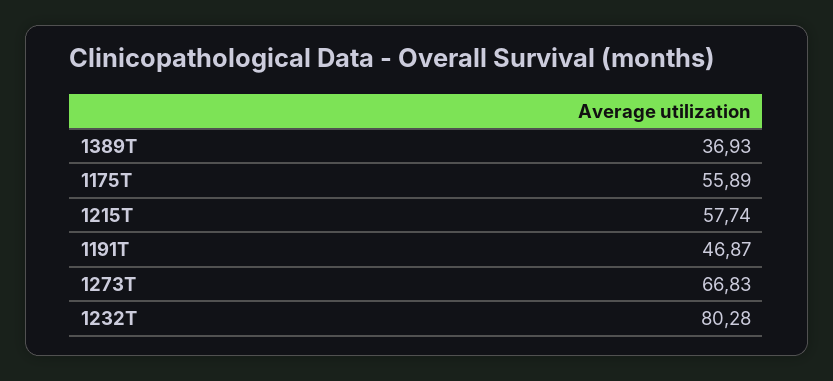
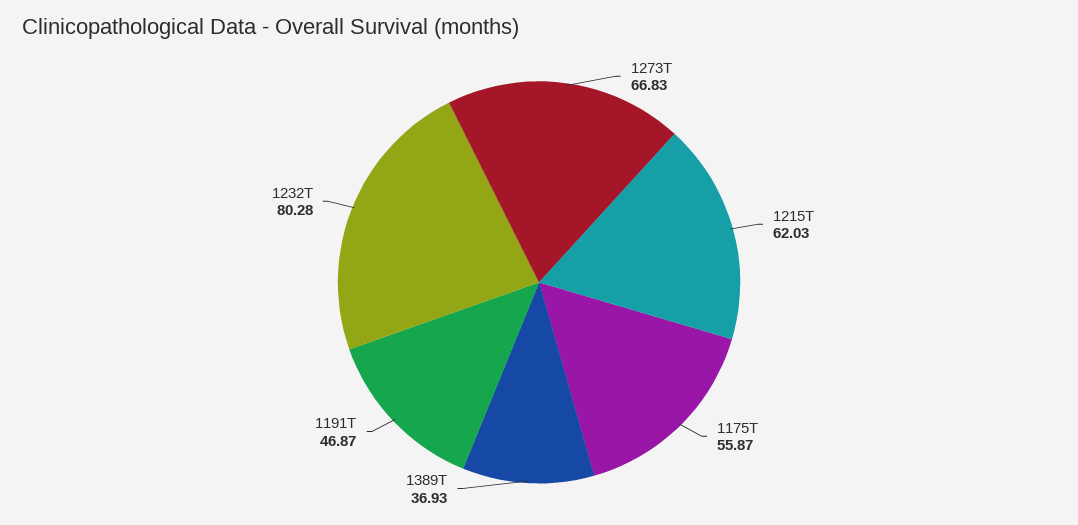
  {
    "1389T": 36.93,
-   "1175T": 55.89,
+   "1175T": 55.87,
-   "1215T": 57.74,
+   "1215T": 62.03,
    "1191T": 46.87,
    "1273T": 66.83,
    "1232T": 80.28
  }

